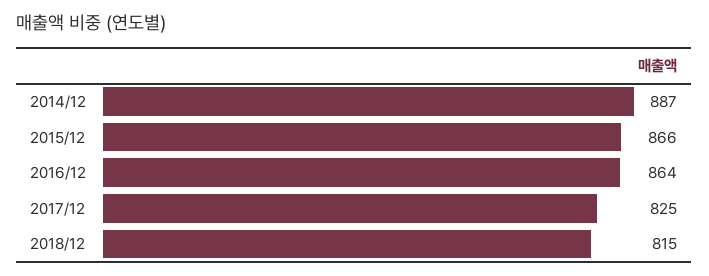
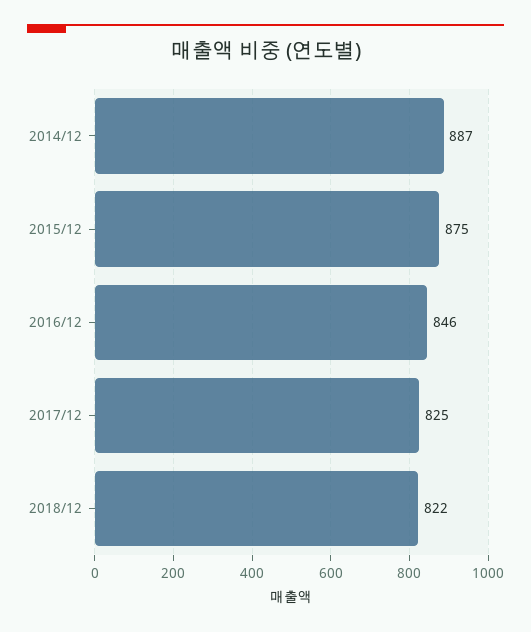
  {
    "2014/12": 887,
-   "2015/12": 866,
+   "2015/12": 875,
-   "2016/12": 864,
+   "2016/12": 846,
    "2017/12": 825,
-   "2018/12": 815
+   "2018/12": 822
  }

